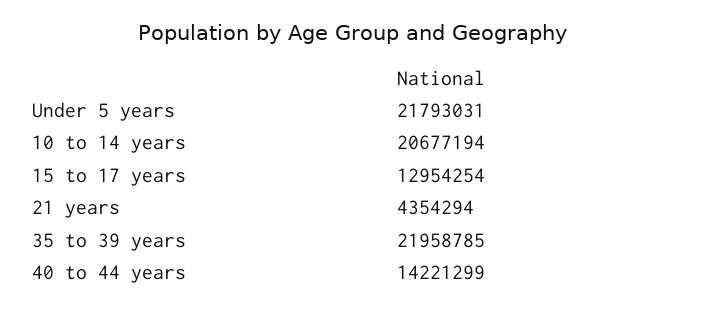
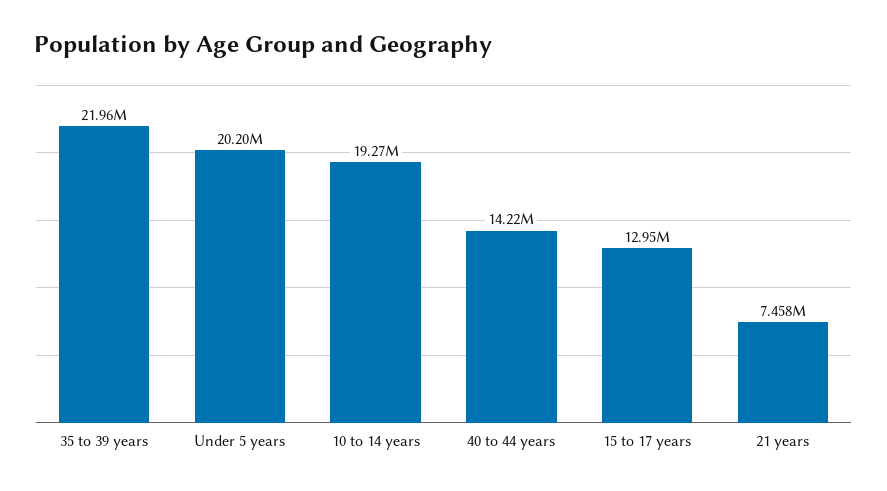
  {
-   "Under 5 years": 21793031,
+   "Under 5 years": 20200000,
-   "10 to 14 years": 20677194,
+   "10 to 14 years": 19270000,
    "15 to 17 years": 12954254,
-   "21 years": 4354294,
+   "21 years": 7458000,
    "35 to 39 years": 21958785,
    "40 to 44 years": 14221299
  }

